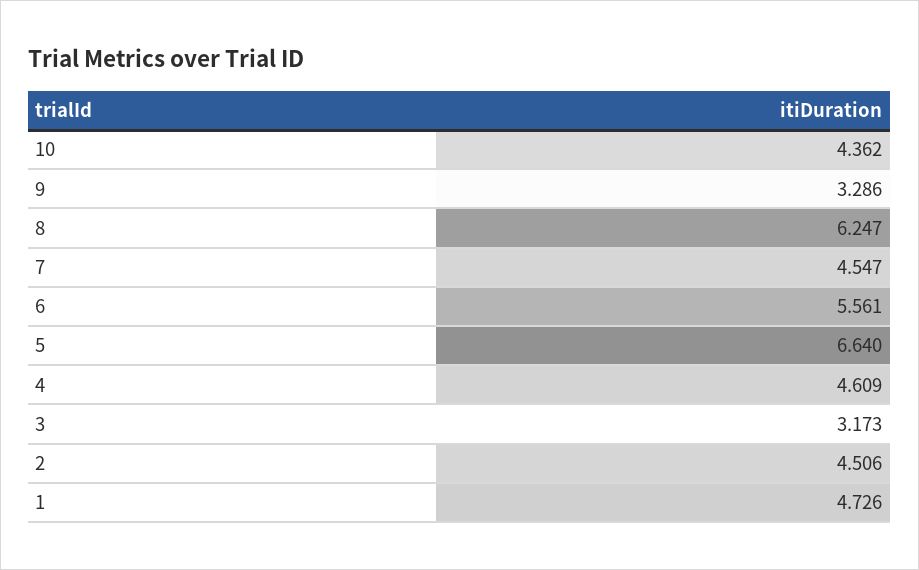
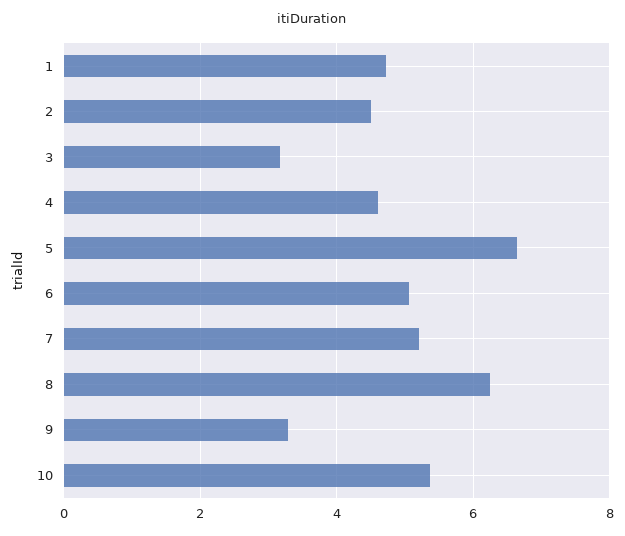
  {
-   "10": 4.362,
+   "10": 5.4,
    "9": 3.286,
    "8": 6.247,
-   "7": 4.547,
+   "7": 5.2,
-   "6": 5.561,
+   "6": 5,
    "5": 6.64,
    "4": 4.609,
    "3": 3.173,
    "2": 4.506,
    "1": 4.726
  }

